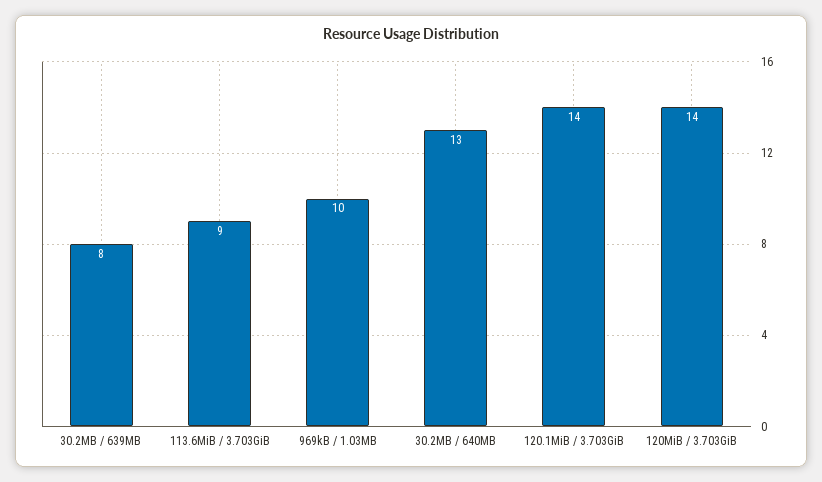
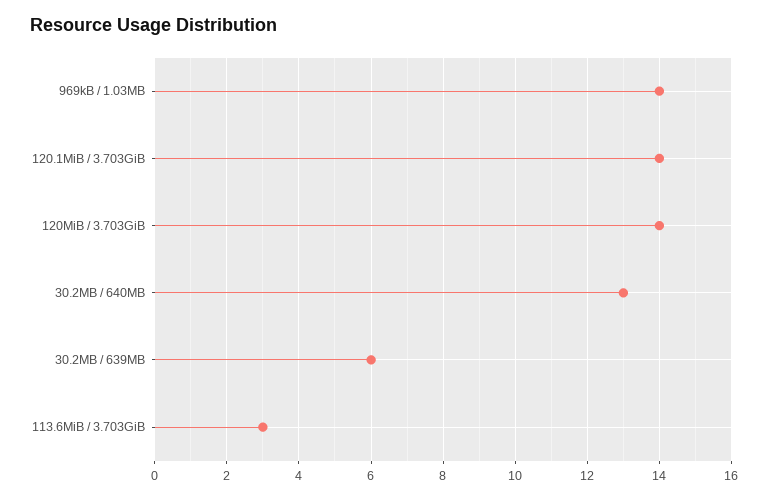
  {
-   "30.2MB / 639MB": 8,
+   "30.2MB / 639MB": 6,
-   "113.6MiB / 3.703GiB": 9,
+   "113.6MiB / 3.703GiB": 3,
-   "969kB / 1.03MB": 10,
+   "969kB / 1.03MB": 14,
    "30.2MB / 640MB": 13,
    "120.1MiB / 3.703GiB": 14,
    "120MiB / 3.703GiB": 14
  }

